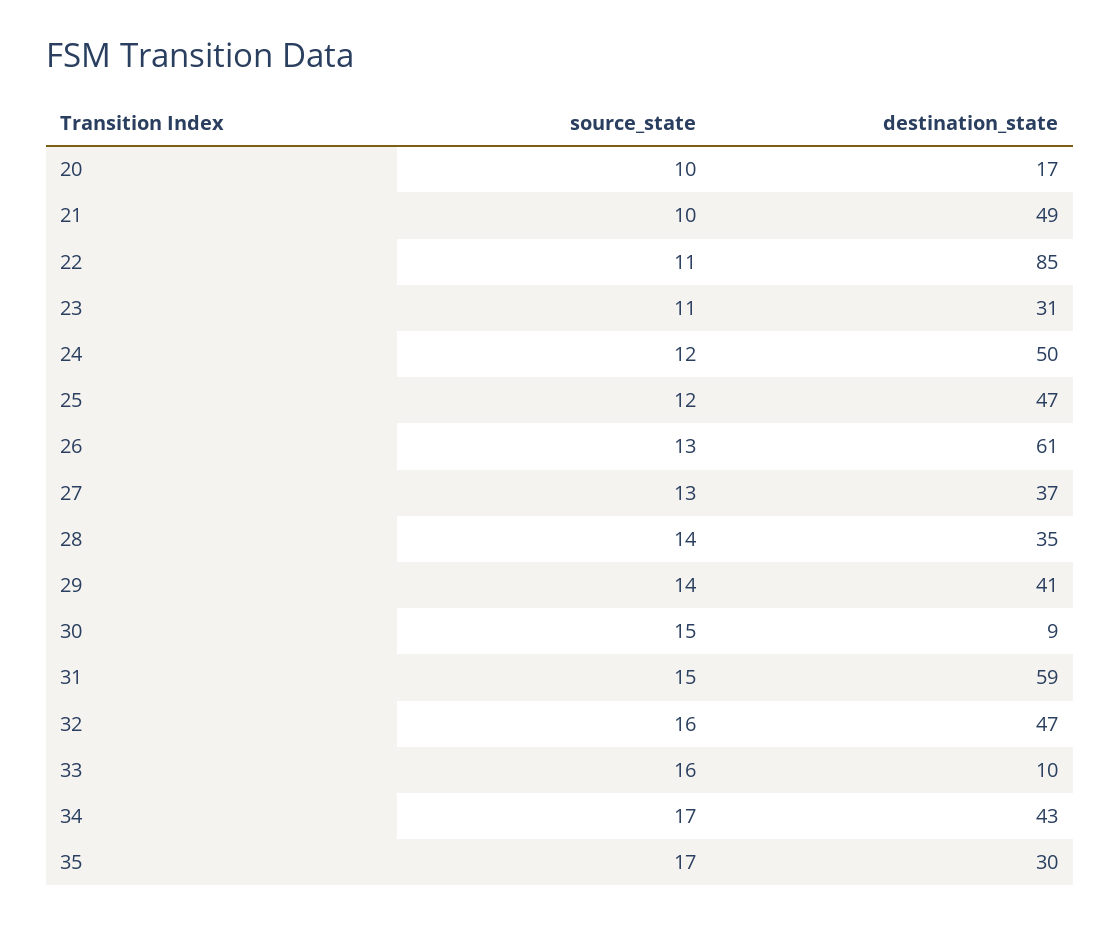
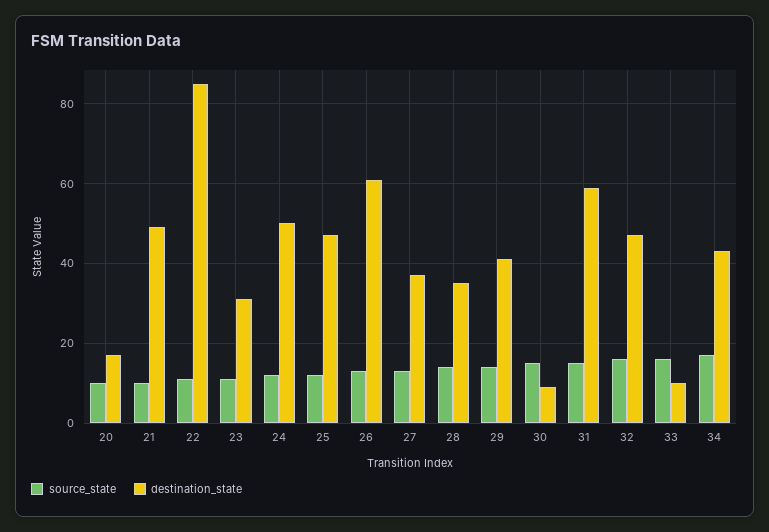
  {
    "source_state": {
      "20": 10,
      "21": 10,
      "22": 11,
      "23": 11,
      "24": 12,
      "25": 12,
      "26": 13,
      "27": 13,
      "28": 14,
      "29": 14,
      "30": 15,
      "31": 15,
      "32": 16,
      "33": 16,
-     "34": 17,
+     "34": 17
-     "35": 17
    },
    "destination_state": {
      "20": 17,
      "21": 49,
      "22": 85,
      "23": 31,
      "24": 50,
      "25": 47,
      "26": 61,
      "27": 37,
      "28": 35,
      "29": 41,
      "30": 9,
      "31": 59,
      "32": 47,
      "33": 10,
-     "34": 43,
+     "34": 43
-     "35": 30
    }
  }

